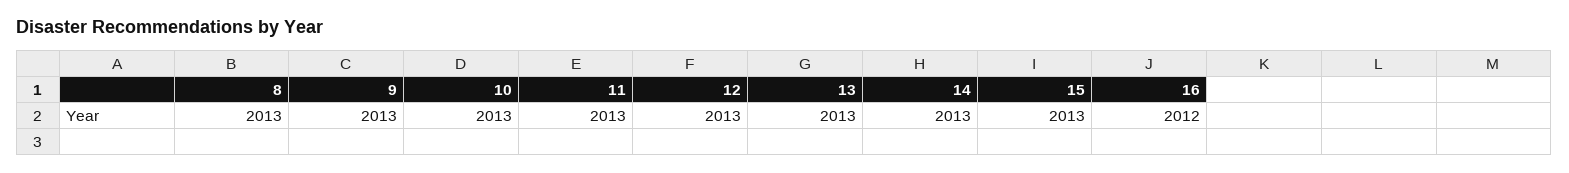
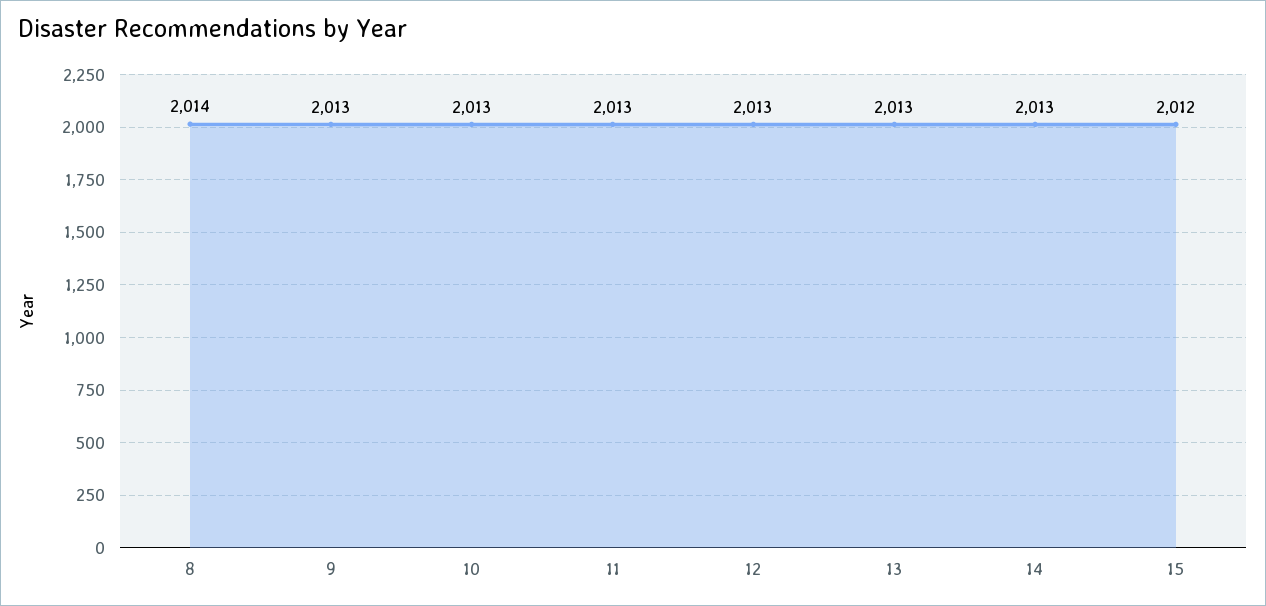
  {
-   "8": 2013,
+   "8": 2014,
    "9": 2013,
    "10": 2013,
    "11": 2013,
    "12": 2013,
    "13": 2013,
    "14": 2013,
-   "15": 2013,
+   "15": 2012
-   "16": 2012
  }

